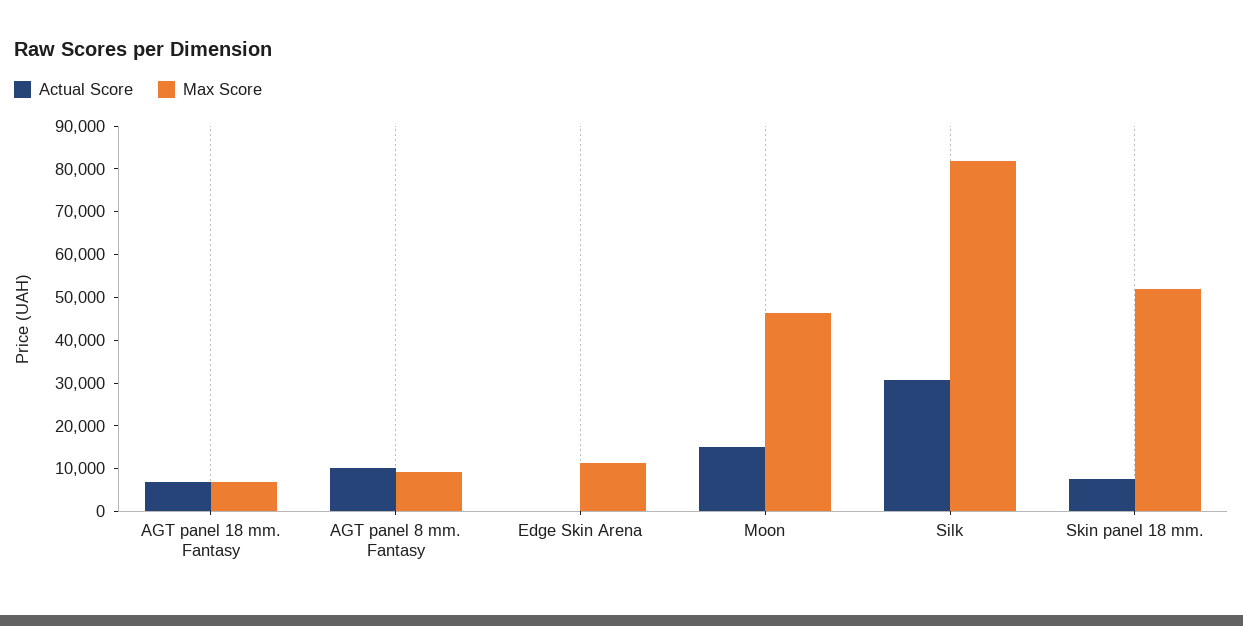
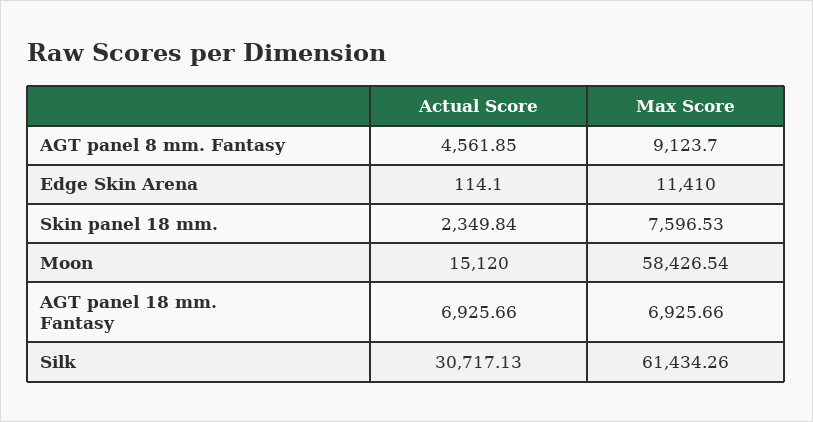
  {
    "Actual Score": {
      "AGT panel 18 mm. Fantasy": 6925.66,
-     "AGT panel 8 mm. Fantasy": 10000,
+     "AGT panel 8 mm. Fantasy": 4561.85,
      "Edge Skin Arena": 114.1,
      "Moon": 15120,
      "Silk": 30717.13,
-     "Skin panel 18 mm.": 8000
+     "Skin panel 18 mm.": 2349.84
    },
    "Max Score": {
      "AGT panel 18 mm. Fantasy": 6925.66,
      "AGT panel 8 mm. Fantasy": 9123.7,
      "Edge Skin Arena": 11410,
-     "Moon": 46000,
+     "Moon": 58426.54,
-     "Silk": 82000,
+     "Silk": 61434.26,
-     "Skin panel 18 mm.": 52000
+     "Skin panel 18 mm.": 7596.53
    }
  }

